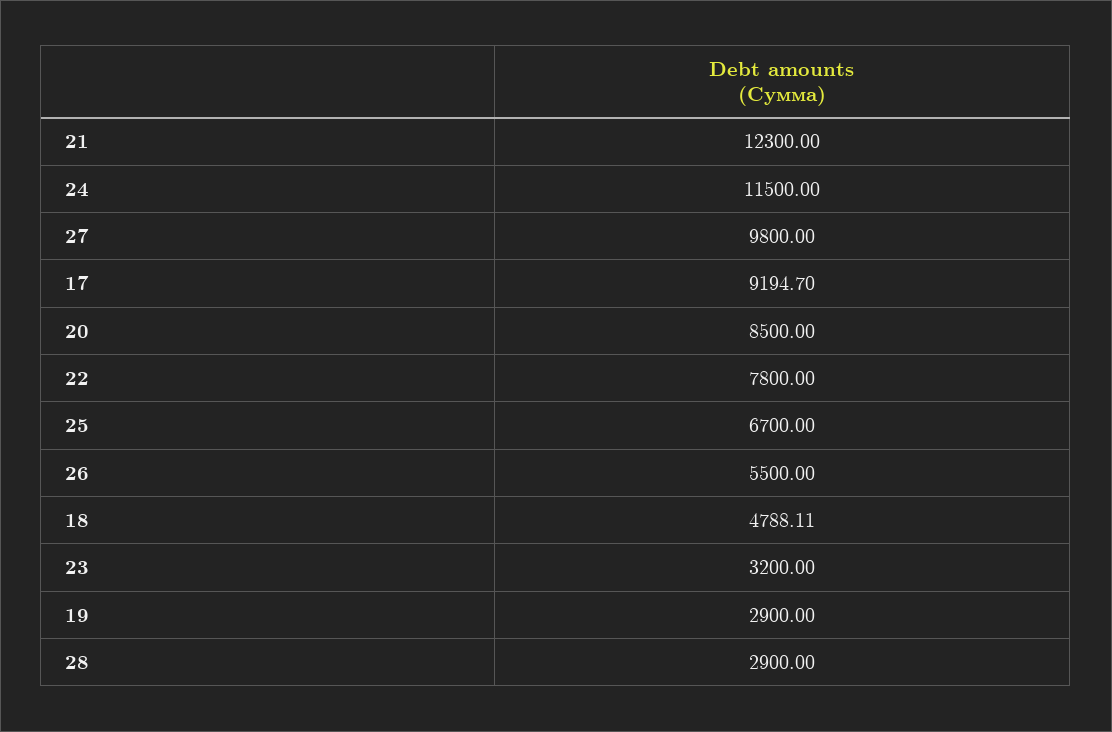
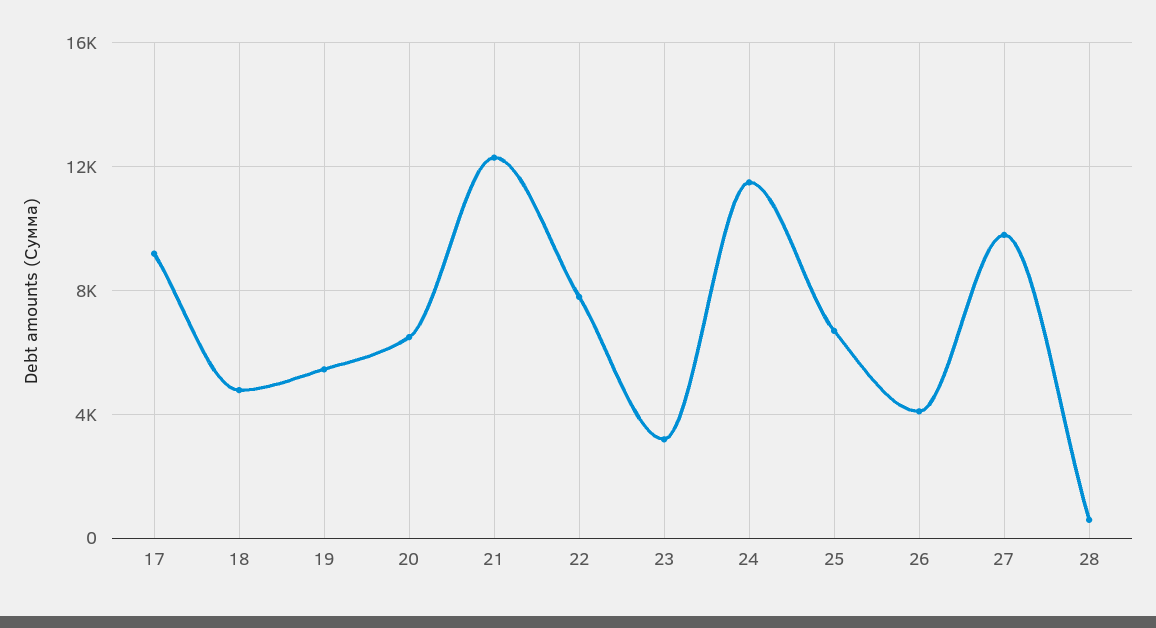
  {
    "21": 12300,
    "24": 11500,
    "27": 9800,
    "17": 9194.7,
-   "20": 8500,
+   "20": 6500,
    "22": 7800,
    "25": 6700,
-   "26": 5500,
+   "26": 4000,
    "18": 4788.11,
    "23": 3200,
-   "19": 2900,
+   "19": 5500,
-   "28": 2900
+   "28": 500
  }

